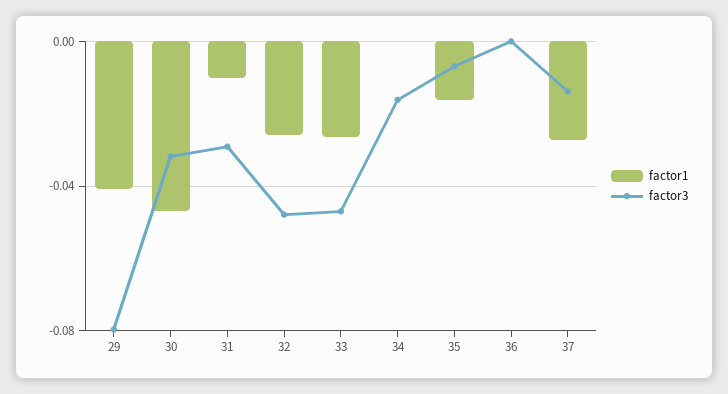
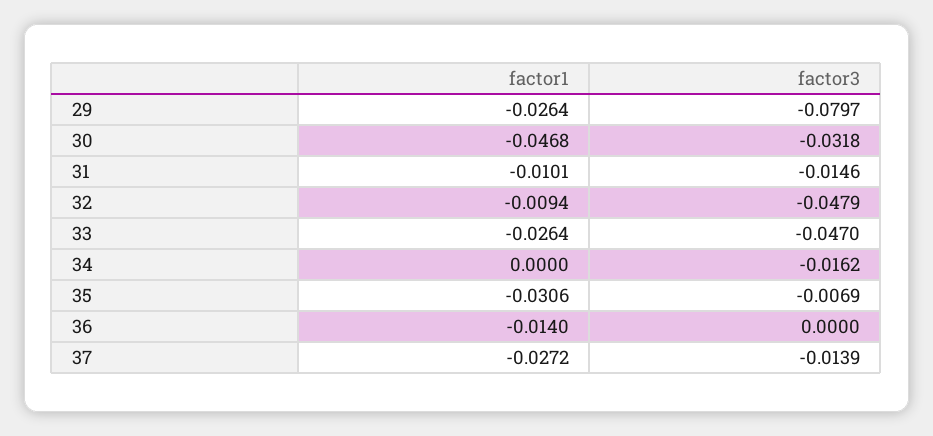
  {
    "factor1": {
-     "29": -0.04,
+     "29": -0.0264,
      "30": -0.0468,
      "31": -0.0101,
-     "32": -0.025,
+     "32": -0.0094,
      "33": -0.0264,
      "34": 0,
-     "35": -0.015,
+     "35": -0.0306,
-     "36": 0,
+     "36": -0.014,
      "37": -0.0272
    },
    "factor3": {
      "29": -0.0797,
      "30": -0.0318,
-     "31": -0.03,
+     "31": -0.0146,
      "32": -0.0479,
      "33": -0.047,
      "34": -0.0162,
      "35": -0.0069,
      "36": 0,
      "37": -0.0139
    }
  }

